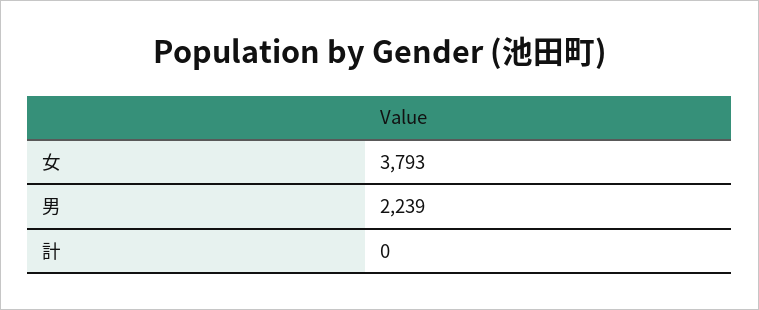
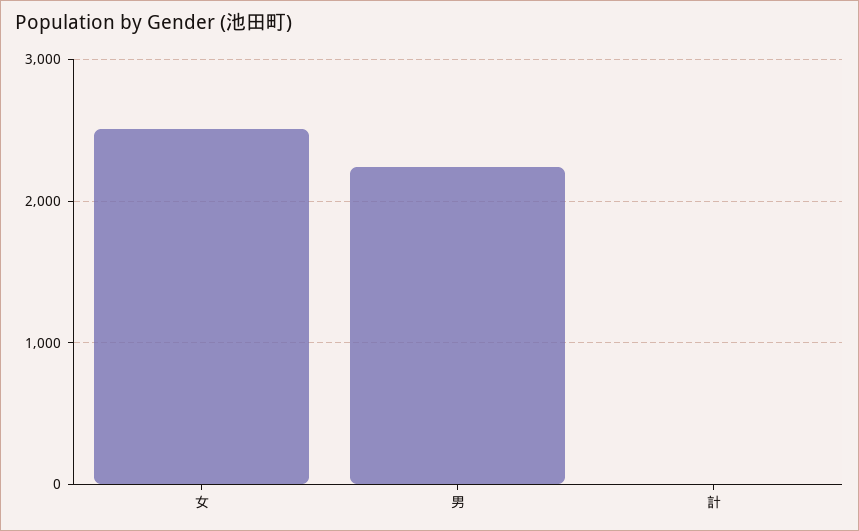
  {
-   "女": 3793,
+   "女": 2500,
    "男": 2239,
    "計": 0
  }

